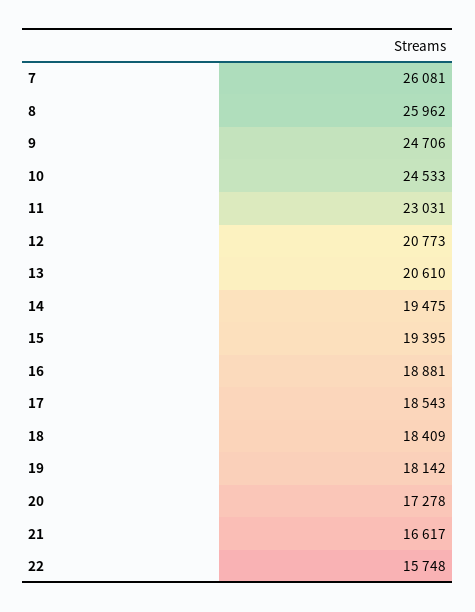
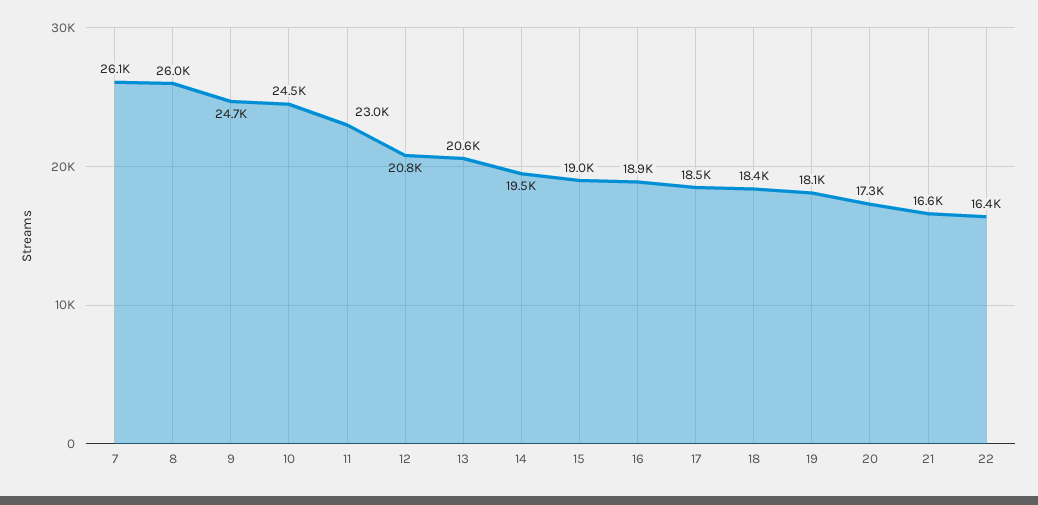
  {
    "7": 26081,
    "8": 25962,
    "9": 24706,
    "10": 24533,
    "11": 23031,
    "12": 20773,
    "13": 20610,
    "14": 19475,
-   "15": 19395,
+   "15": 19000,
    "16": 18881,
    "17": 18543,
    "18": 18409,
    "19": 18142,
    "20": 17278,
    "21": 16617,
-   "22": 15748
+   "22": 16400
  }

